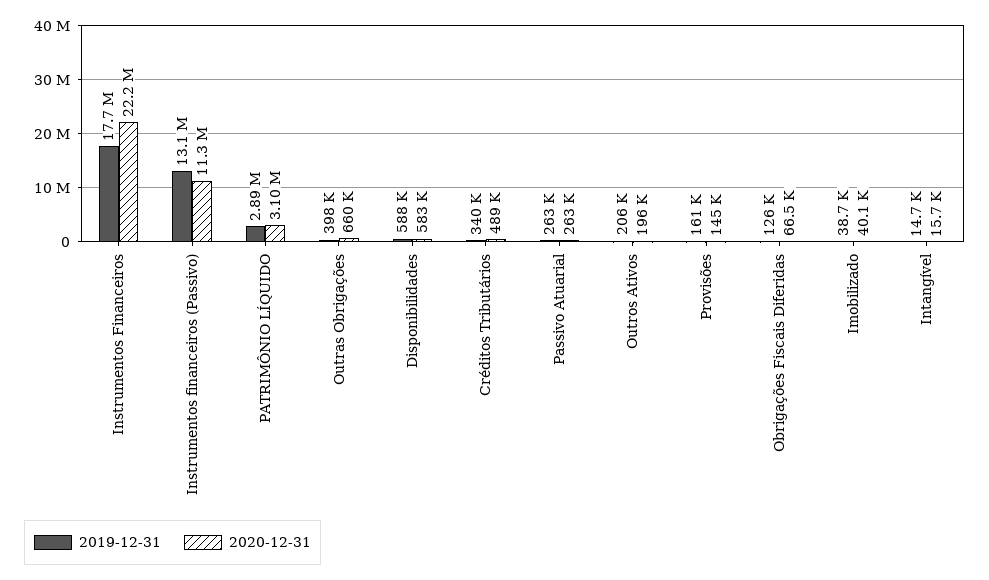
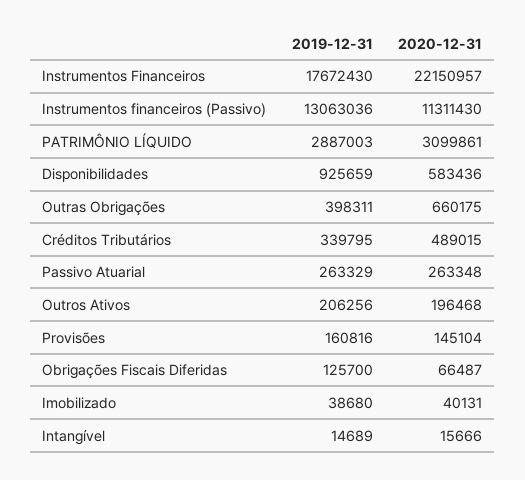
  {
    "2019-12-31": {
      "Instrumentos Financeiros": 17672430,
      "Instrumentos financeiros (Passivo)": 13063036,
      "PATRIMÔNIO LÍQUIDO": 2887003,
      "Outras Obrigações": 398311,
-     "Disponibilidades": 588000,
+     "Disponibilidades": 925659,
      "Créditos Tributários": 339795,
      "Passivo Atuarial": 263329,
      "Outros Ativos": 206256,
      "Provisões": 160816,
      "Obrigações Fiscais Diferidas": 125700,
      "Imobilizado": 38680,
      "Intangível": 14689
    },
    "2020-12-31": {
      "Instrumentos Financeiros": 22150957,
      "Instrumentos financeiros (Passivo)": 11311430,
      "PATRIMÔNIO LÍQUIDO": 3099861,
      "Outras Obrigações": 660175,
      "Disponibilidades": 583436,
      "Créditos Tributários": 489015,
      "Passivo Atuarial": 263348,
      "Outros Ativos": 196468,
      "Provisões": 145104,
      "Obrigações Fiscais Diferidas": 66487,
      "Imobilizado": 40131,
      "Intangível": 15666
    }
  }

